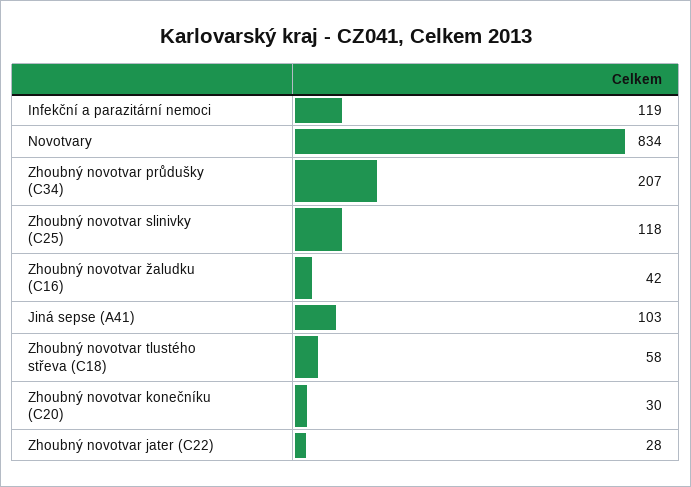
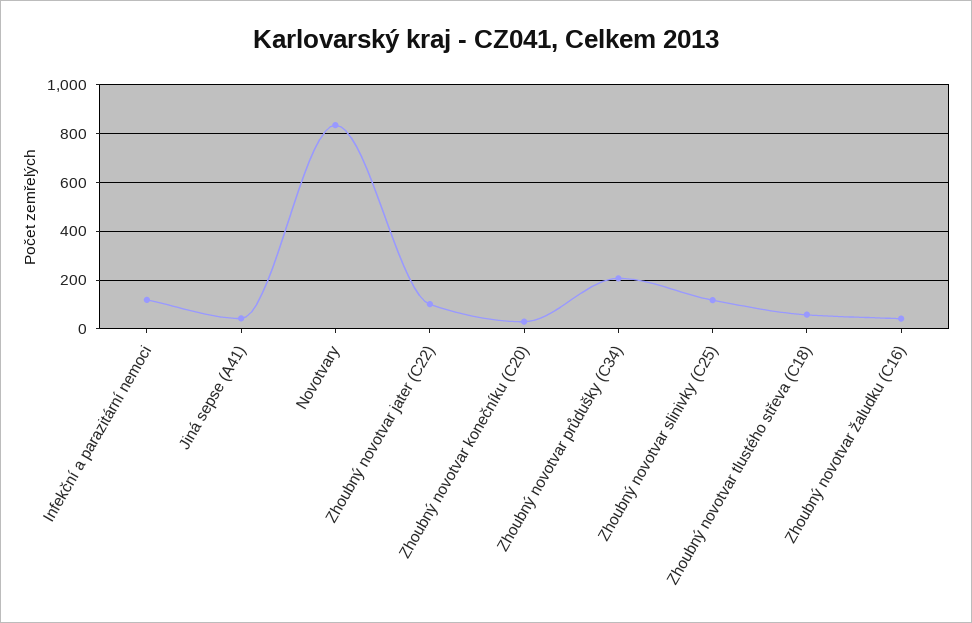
  {
    "Infekční a parazitární nemoci": 119,
    "Novotvary": 834,
    "Zhoubný novotvar průdušky (C34)": 207,
    "Zhoubný novotvar slinivky (C25)": 118,
    "Zhoubný novotvar žaludku (C16)": 42,
-   "Jiná sepse (A41)": 103,
+   "Jiná sepse (A41)": 50,
    "Zhoubný novotvar tlustého střeva (C18)": 58,
    "Zhoubný novotvar konečníku (C20)": 30,
-   "Zhoubný novotvar jater (C22)": 28
+   "Zhoubný novotvar jater (C22)": 100
  }

